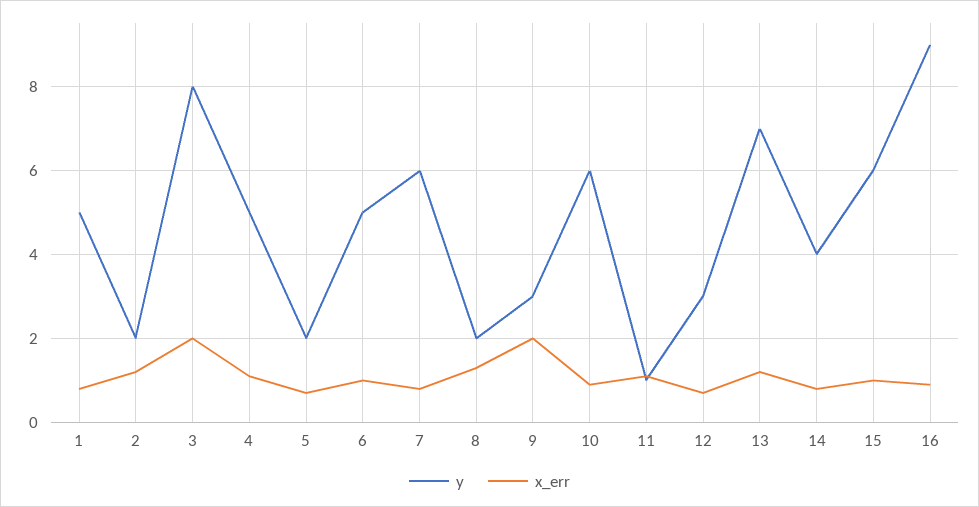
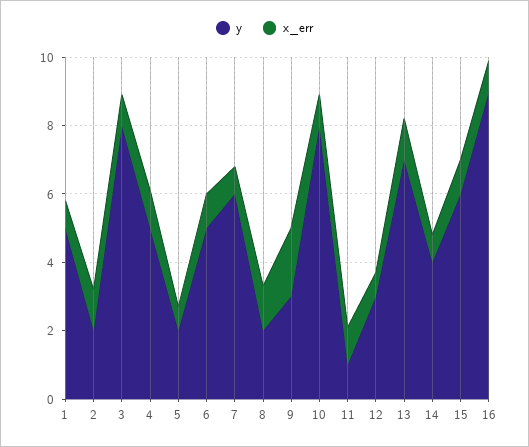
  {
    "y": {
      "1": 5,
      "2": 2,
      "3": 8,
      "4": 5,
      "5": 2,
      "6": 5,
      "7": 6,
      "8": 2,
      "9": 3,
-     "10": 6,
+     "10": 8,
      "11": 1,
      "12": 3,
      "13": 7,
      "14": 4,
      "15": 6,
      "16": 9
    },
    "x_err": {
      "1": 1,
      "2": 1,
-     "3": 2,
+     "3": 1,
      "4": 1,
      "5": 0.5,
      "6": 1,
      "7": 1,
      "8": 1.5,
      "9": 2,
      "10": 1,
      "11": 1,
      "12": 0.5,
      "13": 1,
      "14": 1,
      "15": 1,
      "16": 1
    }
  }

